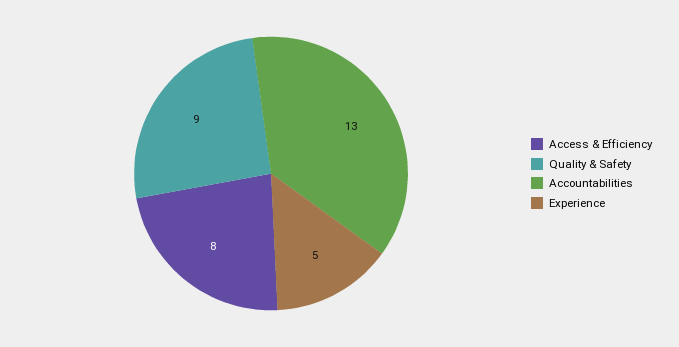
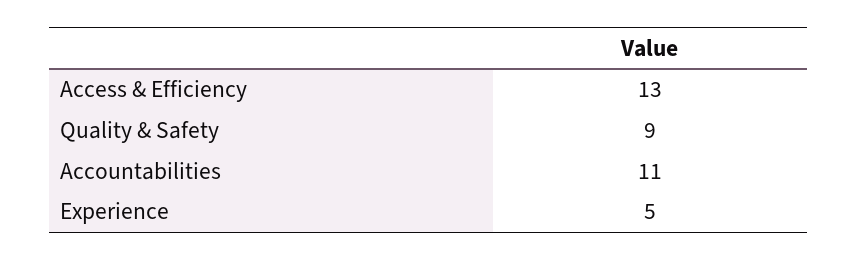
  {
-   "Access & Efficiency": 8,
+   "Access & Efficiency": 13,
    "Quality & Safety": 9,
-   "Accountabilities": 13,
+   "Accountabilities": 11,
    "Experience": 5
  }

